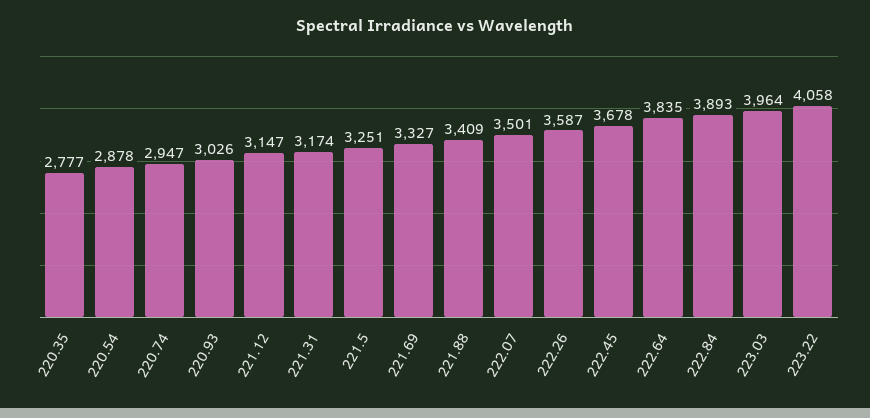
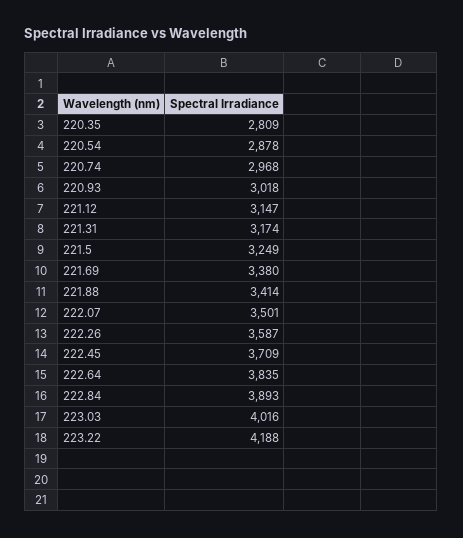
  {
-   "220.35": 2777,
+   "220.35": 2809,
    "220.54": 2878,
-   "220.74": 2947,
+   "220.74": 2968,
-   "220.93": 3026,
+   "220.93": 3018,
    "221.12": 3147,
    "221.31": 3174,
-   "221.5": 3251,
+   "221.5": 3249,
-   "221.69": 3327,
+   "221.69": 3380,
-   "221.88": 3409,
+   "221.88": 3414,
    "222.07": 3501,
    "222.26": 3587,
-   "222.45": 3678,
+   "222.45": 3709,
    "222.64": 3835,
    "222.84": 3893,
-   "223.03": 3964,
+   "223.03": 4016,
-   "223.22": 4058
+   "223.22": 4188
  }

